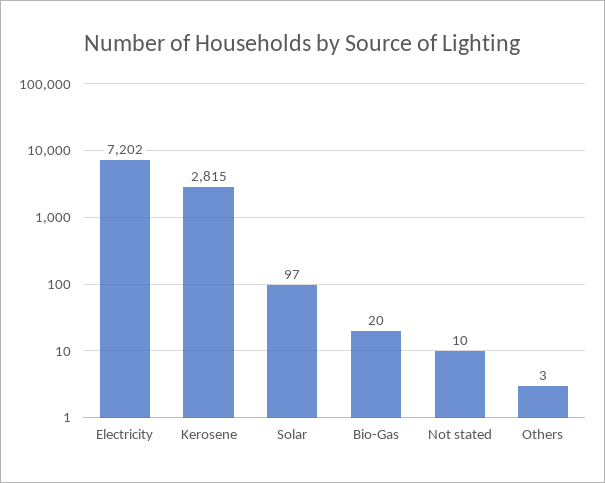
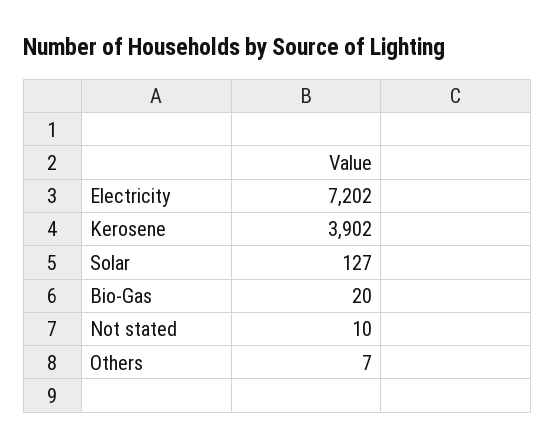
  {
    "Electricity": 7202,
-   "Kerosene": 2815,
+   "Kerosene": 3902,
-   "Solar": 97,
+   "Solar": 127,
    "Bio-Gas": 20,
    "Not stated": 10,
-   "Others": 3
+   "Others": 7
  }

